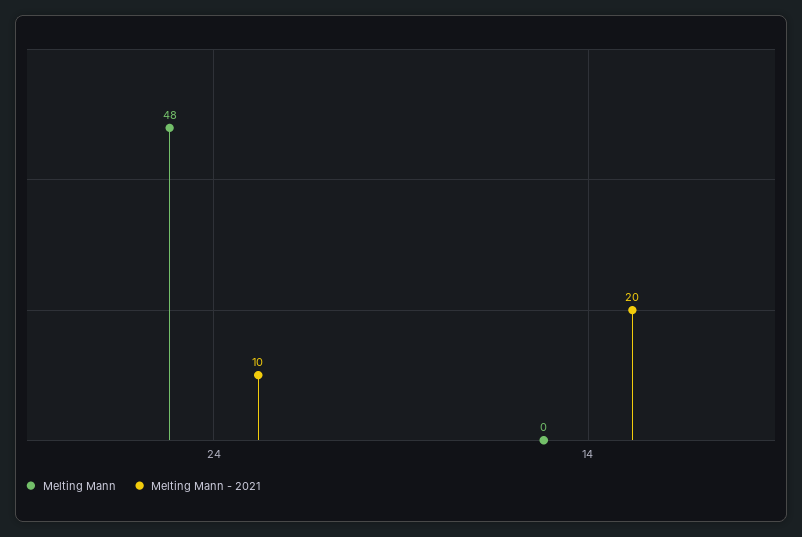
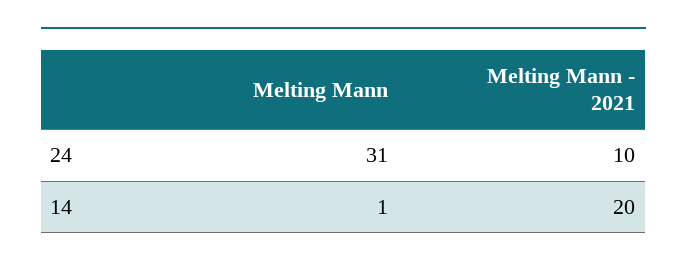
  {
    "Melting Mann": {
-     "24": 48,
+     "24": 31,
-     "14": 0
+     "14": 1
    },
    "Melting Mann - 2021": {
      "24": 10,
      "14": 20
    }
  }

